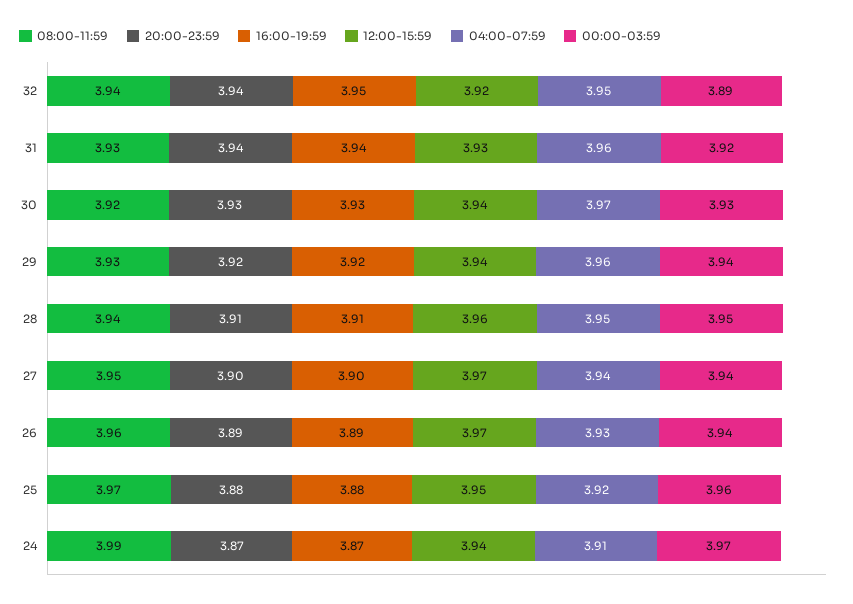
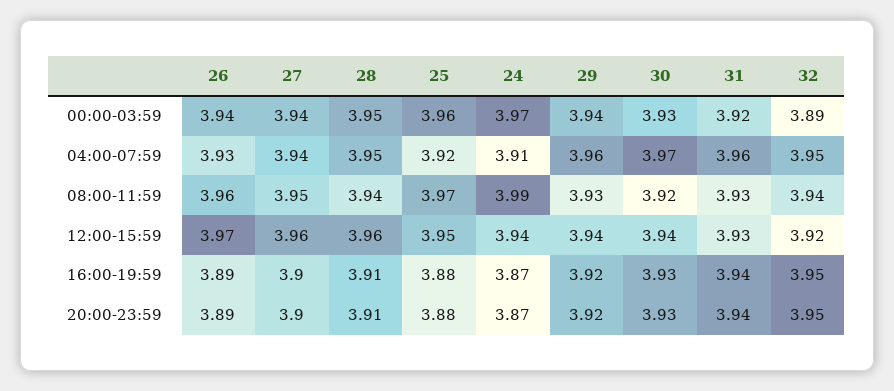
  {
    "08:00-11:59": {
      "32": 3.94,
      "31": 3.93,
      "30": 3.92,
      "29": 3.93,
      "28": 3.94,
      "27": 3.95,
      "26": 3.96,
      "25": 3.97,
      "24": 3.99
    },
    "20:00-23:59": {
-     "32": 3.94,
+     "32": 3.95,
      "31": 3.94,
      "30": 3.93,
      "29": 3.92,
      "28": 3.91,
      "27": 3.9,
      "26": 3.89,
      "25": 3.88,
      "24": 3.87
    },
    "16:00-19:59": {
      "32": 3.95,
      "31": 3.94,
      "30": 3.93,
      "29": 3.92,
      "28": 3.91,
      "27": 3.9,
      "26": 3.89,
      "25": 3.88,
      "24": 3.87
    },
    "12:00-15:59": {
      "32": 3.92,
      "31": 3.93,
      "30": 3.94,
      "29": 3.94,
      "28": 3.96,
-     "27": 3.97,
+     "27": 3.96,
      "26": 3.97,
      "25": 3.95,
      "24": 3.94
    },
    "04:00-07:59": {
      "32": 3.95,
      "31": 3.96,
      "30": 3.97,
      "29": 3.96,
      "28": 3.95,
      "27": 3.94,
      "26": 3.93,
      "25": 3.92,
      "24": 3.91
    },
    "00:00-03:59": {
      "32": 3.89,
      "31": 3.92,
      "30": 3.93,
      "29": 3.94,
      "28": 3.95,
      "27": 3.94,
      "26": 3.94,
      "25": 3.96,
      "24": 3.97
    }
  }

